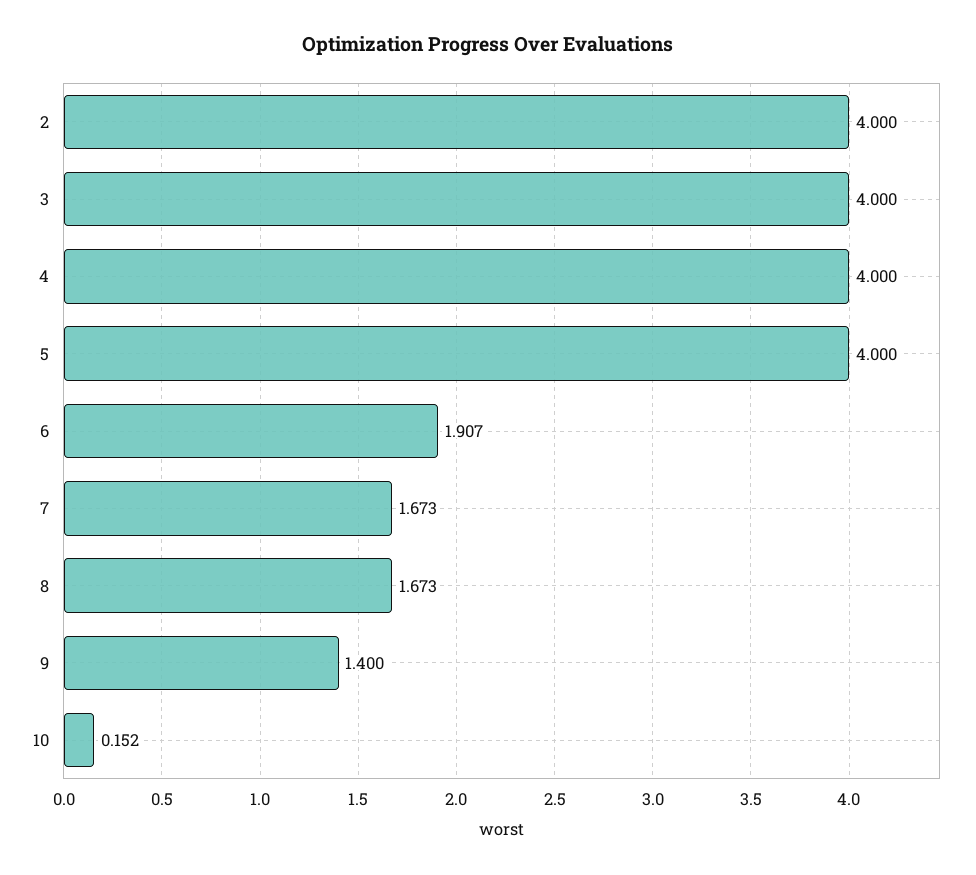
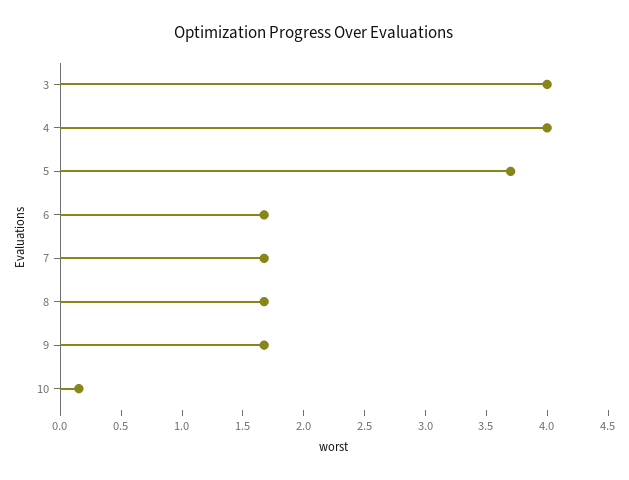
  {
-   "2": 4,
    "3": 4,
    "4": 4,
-   "5": 4,
+   "5": 3.7,
-   "6": 1.907,
+   "6": 1.7,
    "7": 1.673,
    "8": 1.673,
-   "9": 1.4,
+   "9": 1.7,
    "10": 0.152
  }

